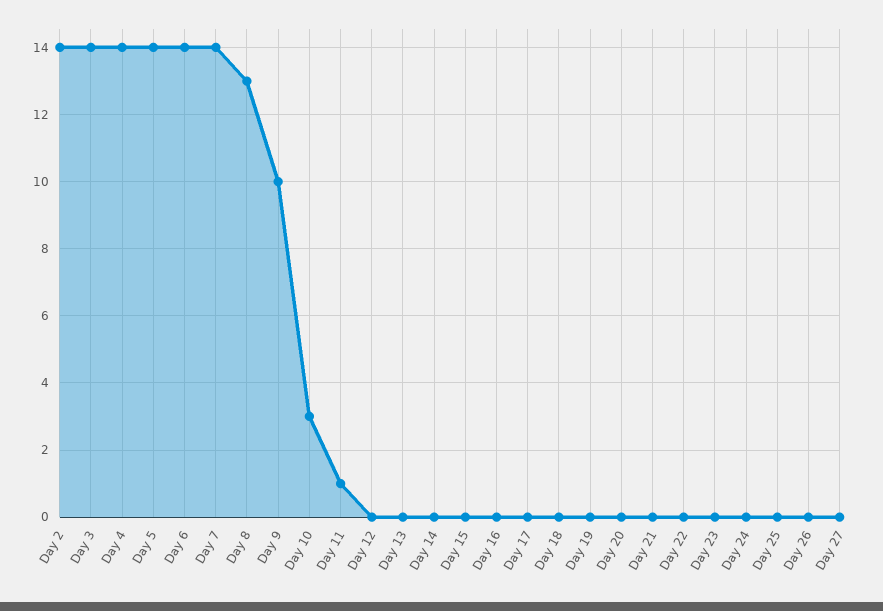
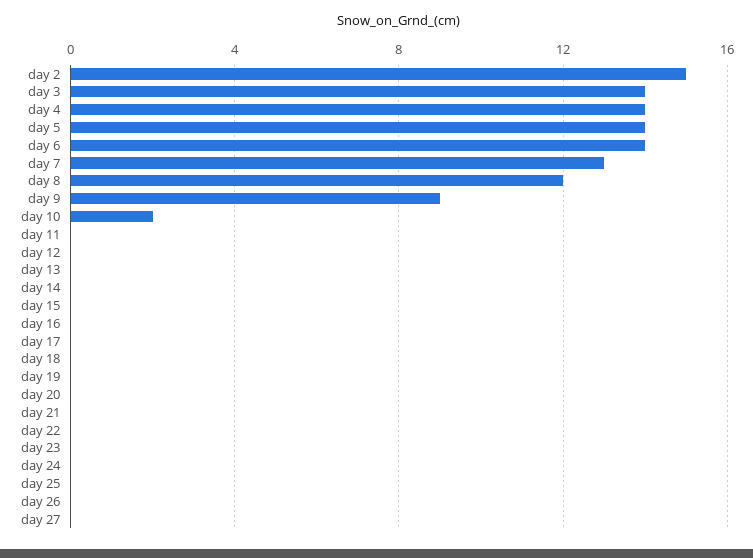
  {
-   "Day 2": 14,
+   "Day 2": 15,
    "Day 3": 14,
    "Day 4": 14,
    "Day 5": 14,
    "Day 6": 14,
-   "Day 7": 14,
+   "Day 7": 13,
-   "Day 8": 13,
+   "Day 8": 12,
-   "Day 9": 10,
+   "Day 9": 9,
-   "Day 10": 3,
+   "Day 10": 2,
-   "Day 11": 1,
+   "Day 11": 0,
    "Day 12": 0,
    "Day 13": 0,
    "Day 14": 0,
    "Day 15": 0,
    "Day 16": 0,
    "Day 17": 0,
    "Day 18": 0,
    "Day 19": 0,
    "Day 20": 0,
    "Day 21": 0,
    "Day 22": 0,
    "Day 23": 0,
    "Day 24": 0,
    "Day 25": 0,
    "Day 26": 0,
    "Day 27": 0
  }

